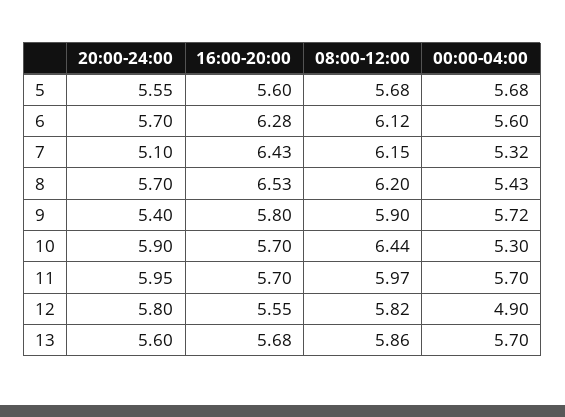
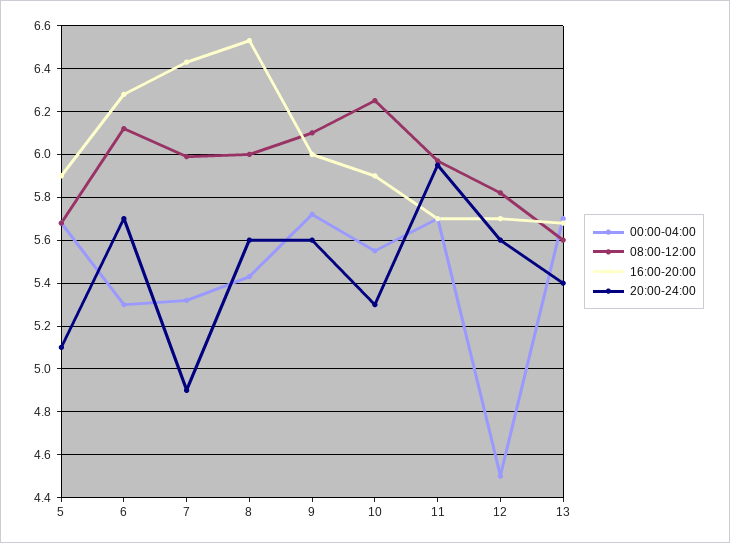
  {
    "20:00-24:00": {
-     "5": 5.55,
+     "5": 5.1,
      "6": 5.7,
-     "7": 5.1,
+     "7": 4.9,
-     "8": 5.7,
+     "8": 5.6,
-     "9": 5.4,
+     "9": 5.6,
-     "10": 5.9,
+     "10": 5.3,
      "11": 5.95,
-     "12": 5.8,
+     "12": 5.6,
-     "13": 5.6
+     "13": 5.4
    },
    "16:00-20:00": {
-     "5": 5.6,
+     "5": 5.9,
      "6": 6.28,
      "7": 6.43,
      "8": 6.53,
-     "9": 5.8,
+     "9": 6,
-     "10": 5.7,
+     "10": 5.9,
      "11": 5.7,
-     "12": 5.55,
+     "12": 5.7,
      "13": 5.68
    },
    "08:00-12:00": {
      "5": 5.68,
      "6": 6.12,
-     "7": 6.15,
+     "7": 6,
-     "8": 6.2,
+     "8": 6,
-     "9": 5.9,
+     "9": 6.1,
-     "10": 6.44,
+     "10": 6.25,
      "11": 5.97,
      "12": 5.82,
-     "13": 5.86
+     "13": 5.6
    },
    "00:00-04:00": {
      "5": 5.68,
-     "6": 5.6,
+     "6": 5.3,
      "7": 5.32,
      "8": 5.43,
      "9": 5.72,
-     "10": 5.3,
+     "10": 5.55,
      "11": 5.7,
-     "12": 4.9,
+     "12": 4.5,
      "13": 5.7
    }
  }

